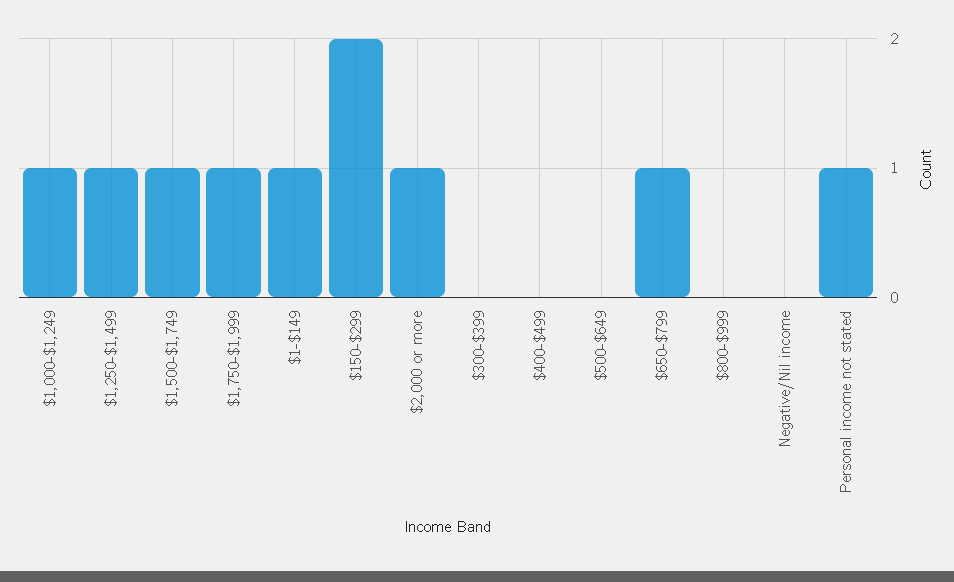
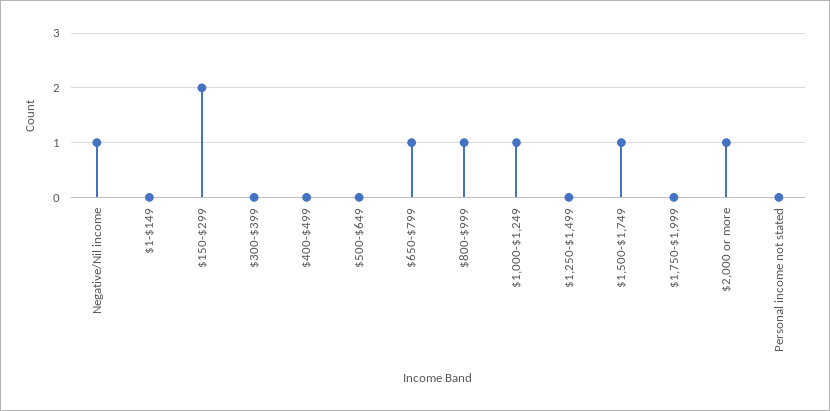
  {
    "$1,000-$1,249": 1,
-   "$1,250-$1,499": 1,
+   "$1,250-$1,499": 0,
    "$1,500-$1,749": 1,
-   "$1,750-$1,999": 1,
+   "$1,750-$1,999": 0,
-   "$1-$149": 1,
+   "$1-$149": 0,
    "$150-$299": 2,
    "$2,000 or more": 1,
    "$300-$399": 0,
    "$400-$499": 0,
    "$500-$649": 0,
    "$650-$799": 1,
-   "$800-$999": 0,
+   "$800-$999": 1,
-   "Negative/Nil income": 0,
+   "Negative/Nil income": 1,
-   "Personal income not stated": 1
+   "Personal income not stated": 0
  }

